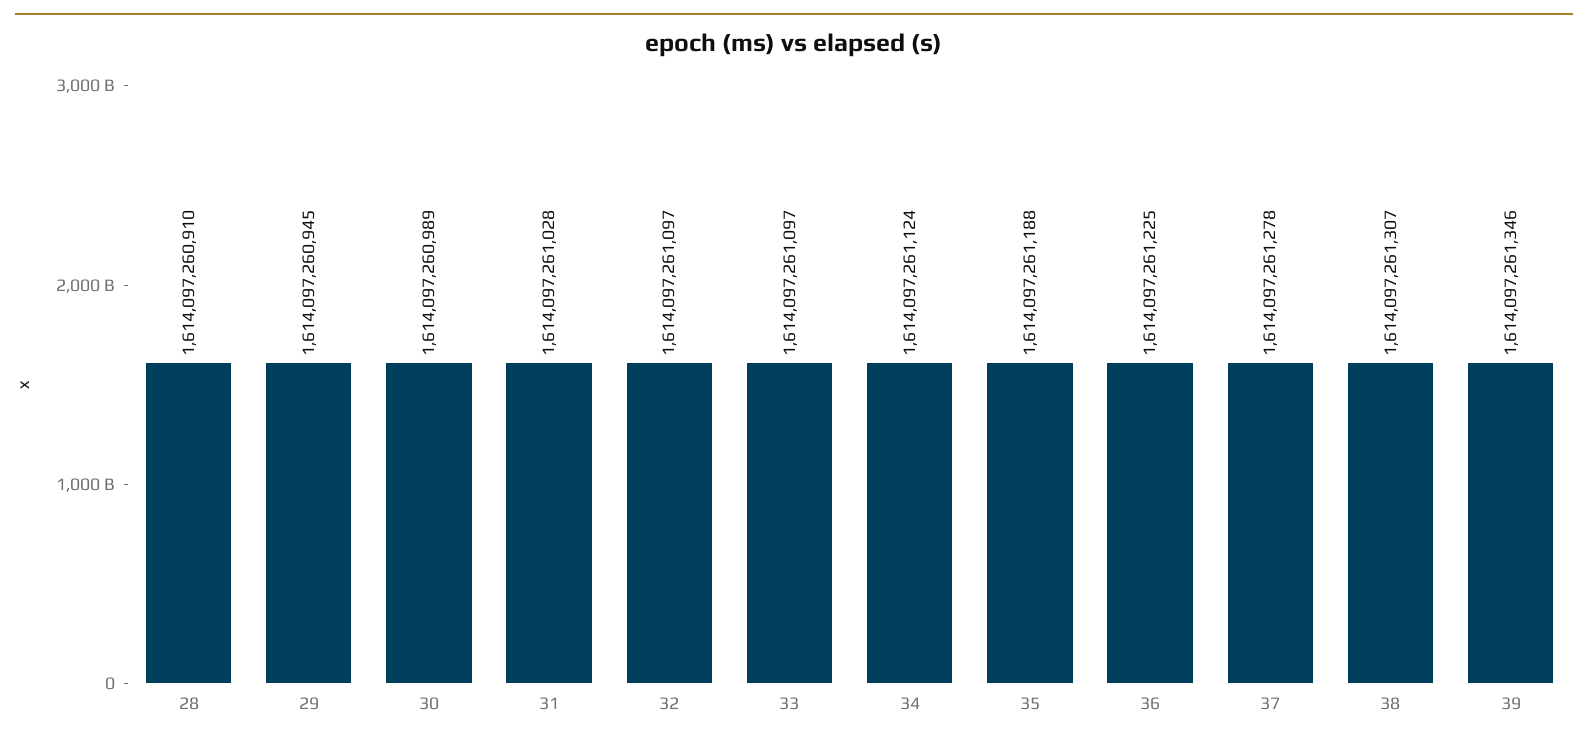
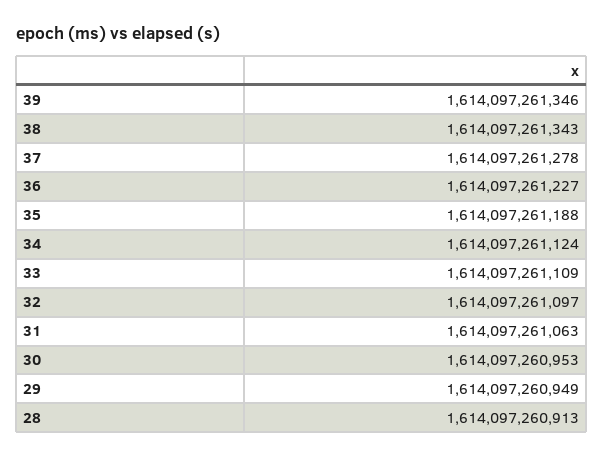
  {
-   "28": 1614097260910,
+   "28": 1614097260913,
-   "29": 1614097260945,
+   "29": 1614097260949,
-   "30": 1614097260989,
+   "30": 1614097260953,
-   "31": 1614097261028,
+   "31": 1614097261063,
    "32": 1614097261097,
-   "33": 1614097261097,
+   "33": 1614097261109,
    "34": 1614097261124,
    "35": 1614097261188,
-   "36": 1614097261225,
+   "36": 1614097261227,
    "37": 1614097261278,
-   "38": 1614097261307,
+   "38": 1614097261343,
    "39": 1614097261346
  }

